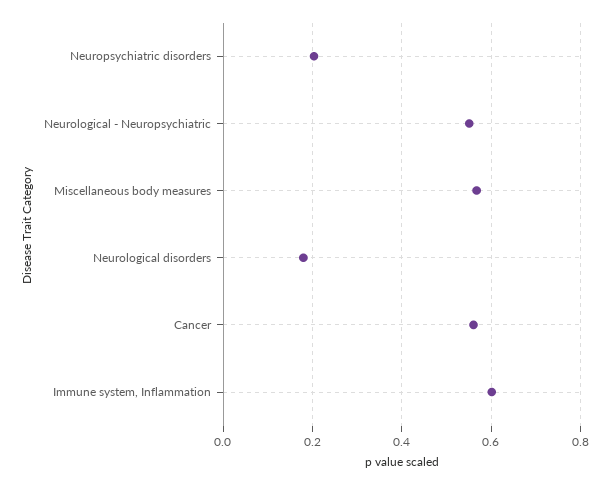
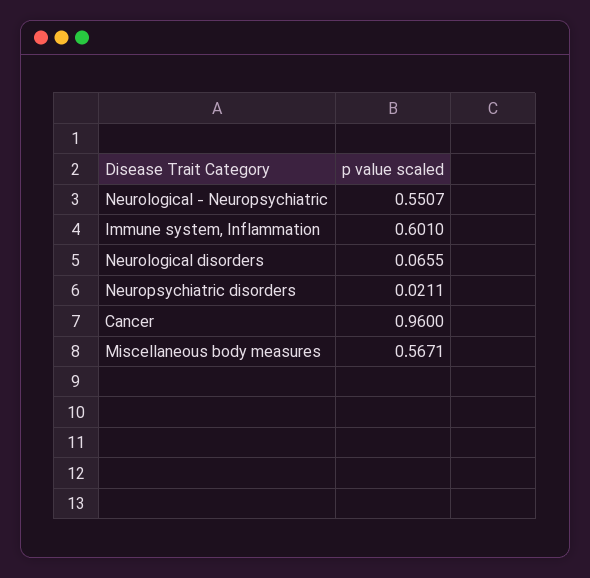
  {
-   "Neuropsychiatric disorders": 0.2,
+   "Neuropsychiatric disorders": 0.0211,
    "Neurological - Neuropsychiatric": 0.5507,
    "Miscellaneous body measures": 0.5671,
-   "Neurological disorders": 0.18,
+   "Neurological disorders": 0.0655,
-   "Cancer": 0.56,
+   "Cancer": 0.96,
    "Immune system, Inflammation": 0.601
  }

